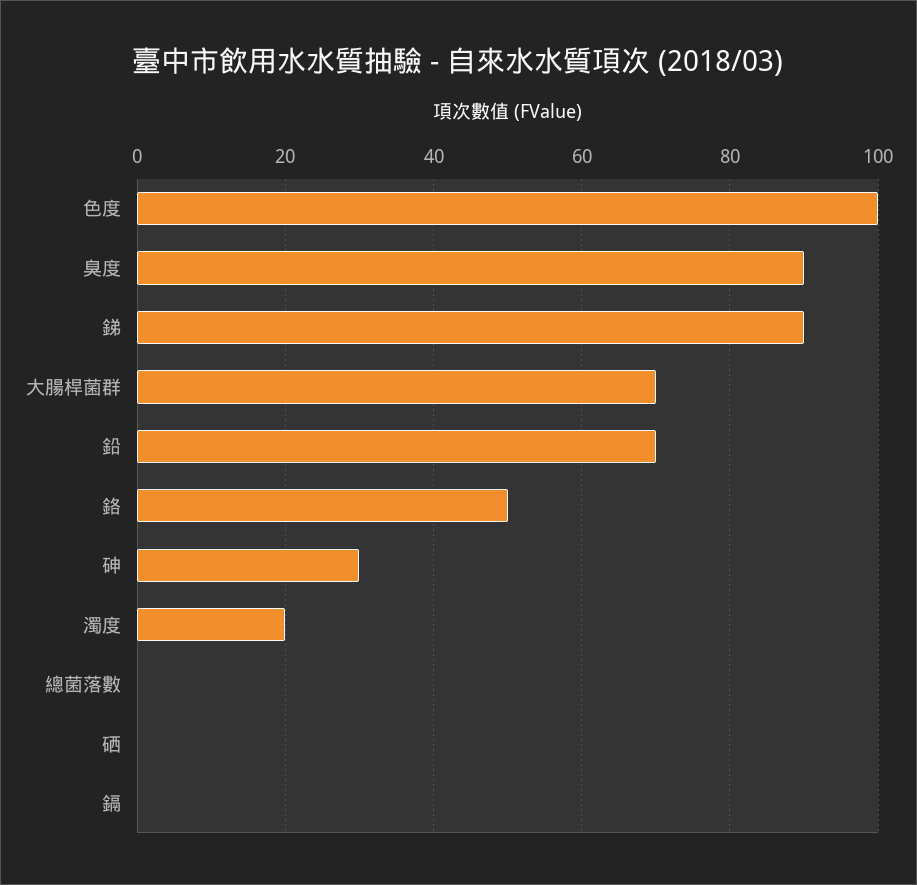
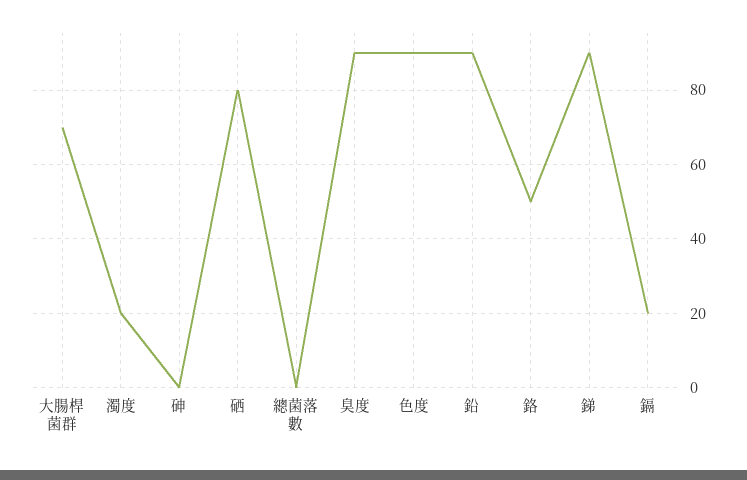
  {
-   "色度": 100,
+   "色度": 90,
    "臭度": 90,
    "銻": 90,
    "大腸桿菌群": 70,
-   "鉛": 70,
+   "鉛": 90,
    "鉻": 50,
-   "砷": 30,
+   "砷": 0,
    "濁度": 20,
    "總菌落數": 0,
-   "硒": 0,
+   "硒": 80,
-   "鎘": 0
+   "鎘": 20
  }

